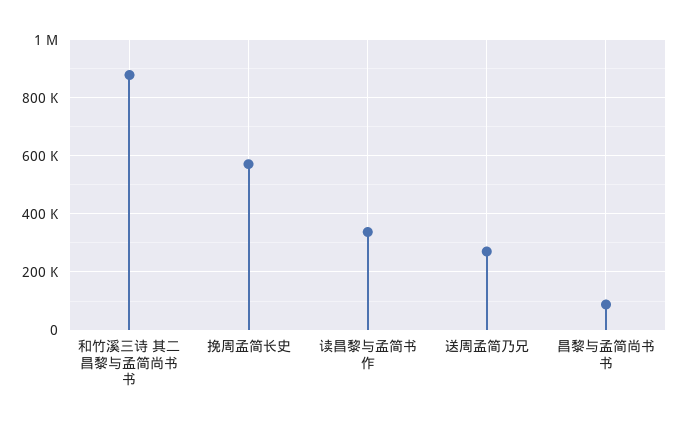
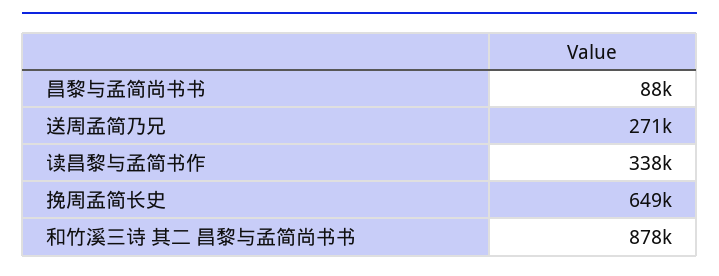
  {
    "和竹溪三诗 其二 昌黎与孟简尚书书": 878000,
-   "挽周孟简长史": 575000,
+   "挽周孟简长史": 649000,
    "读昌黎与孟简书作": 338000,
    "送周孟简乃兄": 271000,
    "昌黎与孟简尚书书": 88000
  }

